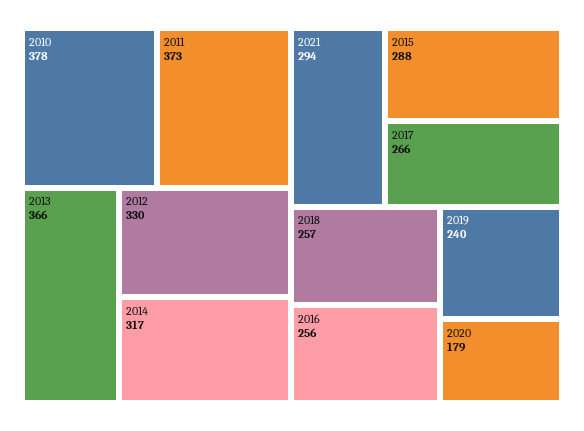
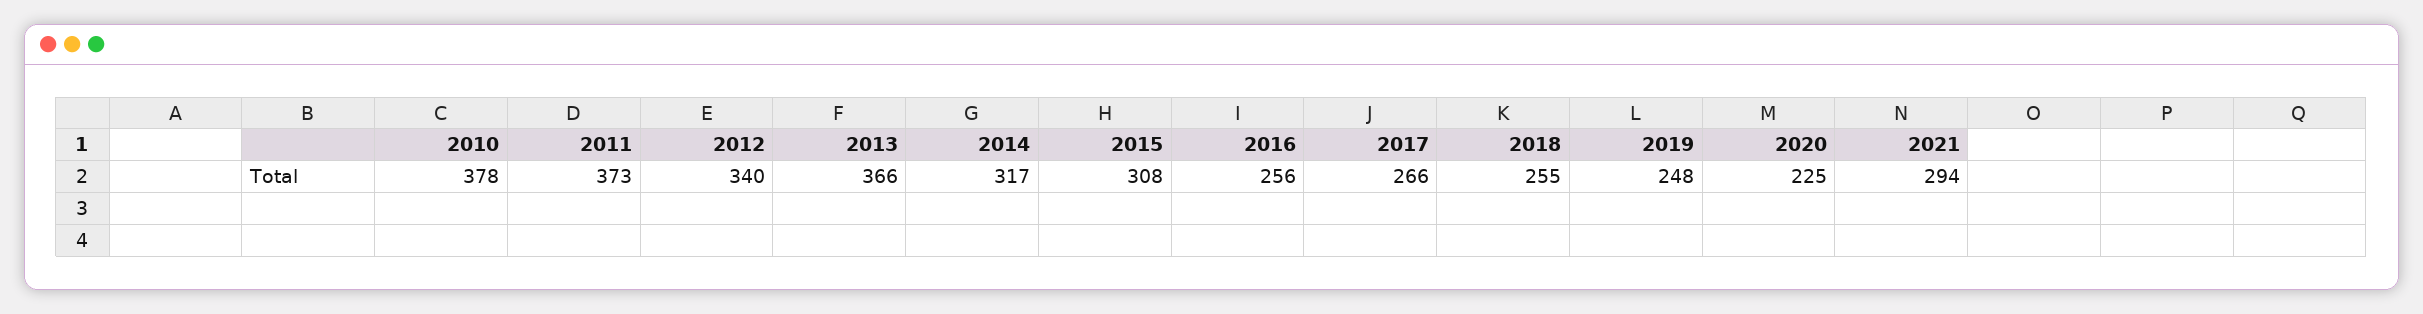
  {
    "2010": 378,
    "2011": 373,
    "2013": 366,
-   "2012": 330,
+   "2012": 340,
    "2014": 317,
    "2021": 294,
-   "2015": 288,
+   "2015": 308,
    "2017": 266,
-   "2018": 257,
+   "2018": 255,
    "2016": 256,
-   "2019": 240,
+   "2019": 248,
-   "2020": 179
+   "2020": 225
  }

